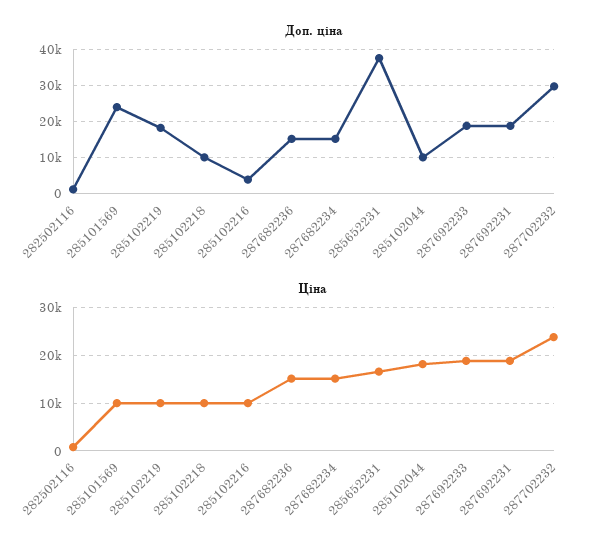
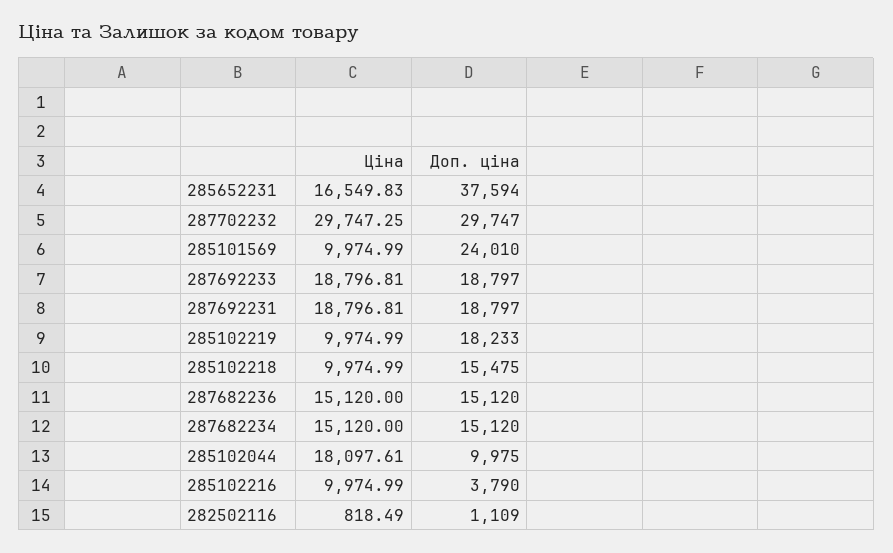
  {
    "Доп. ціна": {
      "282502116": 1109,
      "285101569": 24010,
      "285102219": 18233,
-     "285102218": 10000,
+     "285102218": 15475,
      "285102216": 3790,
      "287682236": 15120,
      "287682234": 15120,
      "285652231": 37594,
      "285102044": 9975,
      "287692233": 18797,
      "287692231": 18797,
      "287702232": 29747
    },
    "Ціна": {
      "282502116": 818.49,
      "285101569": 9974.99,
      "285102219": 9974.99,
      "285102218": 9974.99,
      "285102216": 9974.99,
      "287682236": 15120,
      "287682234": 15120,
      "285652231": 16549.83,
      "285102044": 18097.61,
      "287692233": 18796.81,
      "287692231": 18796.81,
-     "287702232": 24000
+     "287702232": 29747.25
    }
  }

